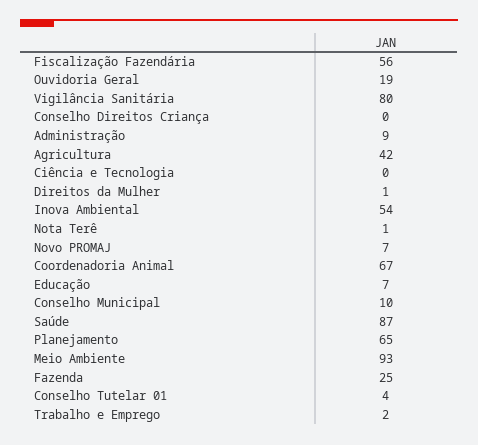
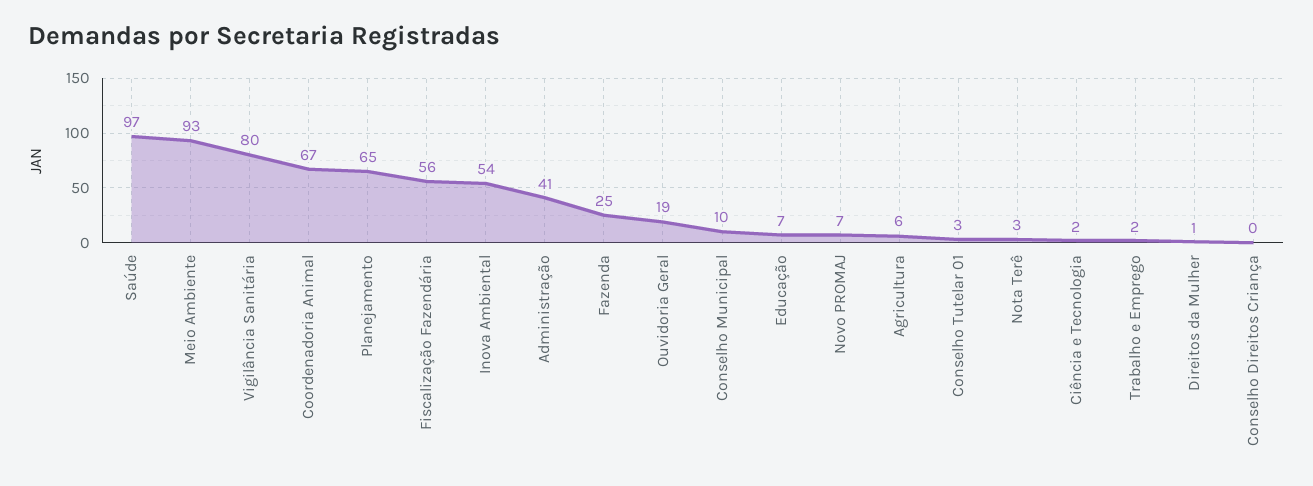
  {
    "Fiscalização Fazendária": 56,
    "Ouvidoria Geral": 19,
    "Vigilância Sanitária": 80,
    "Conselho Direitos Criança": 0,
-   "Administração": 9,
+   "Administração": 41,
-   "Agricultura": 42,
+   "Agricultura": 6,
-   "Ciência e Tecnologia": 0,
+   "Ciência e Tecnologia": 2,
    "Direitos da Mulher": 1,
    "Inova Ambiental": 54,
-   "Nota Terê": 1,
+   "Nota Terê": 3,
    "Novo PROMAJ": 7,
    "Coordenadoria Animal": 67,
    "Educação": 7,
    "Conselho Municipal": 10,
-   "Saúde": 87,
+   "Saúde": 97,
    "Planejamento": 65,
    "Meio Ambiente": 93,
    "Fazenda": 25,
-   "Conselho Tutelar 01": 4,
+   "Conselho Tutelar 01": 3,
    "Trabalho e Emprego": 2
  }

